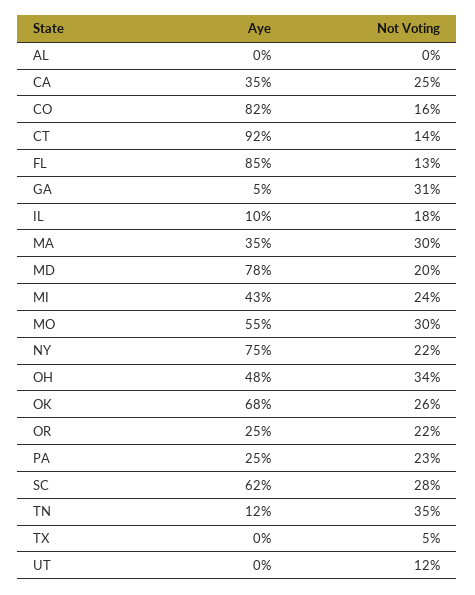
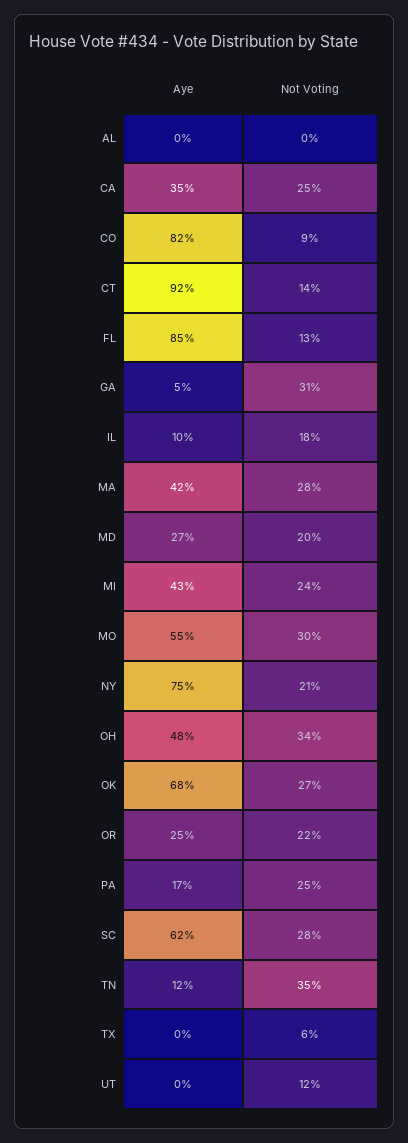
  {
    "Aye": {
      "AL": 0,
      "CA": 35,
      "CO": 82,
      "CT": 92,
      "FL": 85,
      "GA": 5,
      "IL": 10,
-     "MA": 35,
+     "MA": 42,
-     "MD": 78,
+     "MD": 27,
      "MI": 43,
      "MO": 55,
      "NY": 75,
      "OH": 48,
      "OK": 68,
      "OR": 25,
-     "PA": 25,
+     "PA": 17,
      "SC": 62,
      "TN": 12,
      "TX": 0,
      "UT": 0
    },
    "Not Voting": {
      "AL": 0,
      "CA": 25,
-     "CO": 16,
+     "CO": 9,
      "CT": 14,
      "FL": 13,
      "GA": 31,
      "IL": 18,
-     "MA": 30,
+     "MA": 28,
      "MD": 20,
      "MI": 24,
      "MO": 30,
-     "NY": 22,
+     "NY": 21,
      "OH": 34,
-     "OK": 26,
+     "OK": 27,
      "OR": 22,
-     "PA": 23,
+     "PA": 25,
      "SC": 28,
      "TN": 35,
-     "TX": 5,
+     "TX": 6,
      "UT": 12
    }
  }

